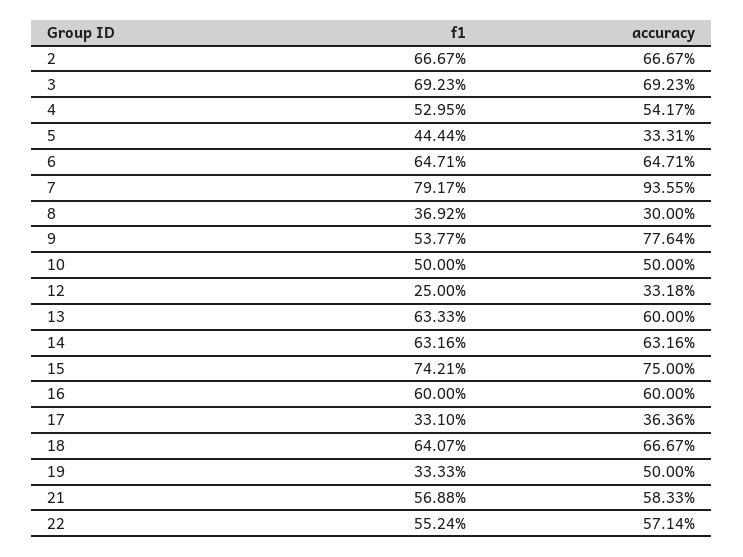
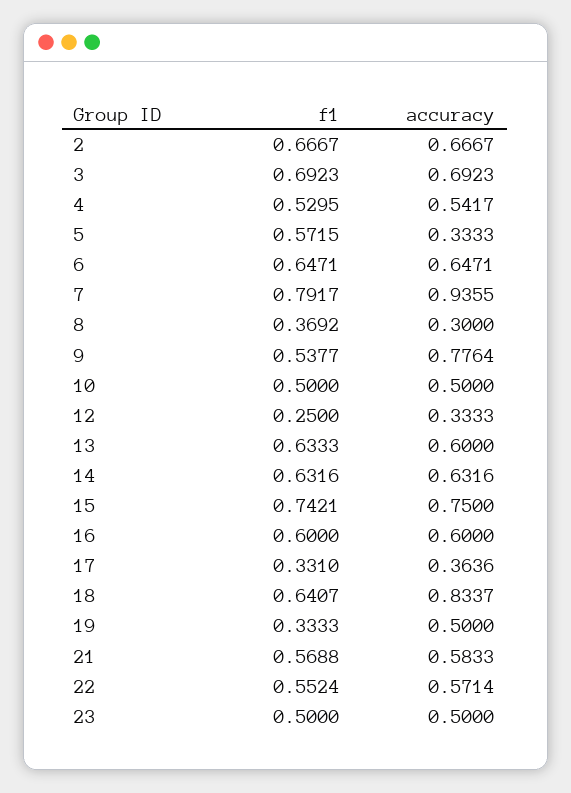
  {
    "f1": {
      "2": 0.6667,
      "3": 0.6923,
      "4": 0.5295,
-     "5": 0.4444,
+     "5": 0.5715,
      "6": 0.6471,
      "7": 0.7917,
      "8": 0.3692,
      "9": 0.5377,
      "10": 0.5,
      "12": 0.25,
      "13": 0.6333,
      "14": 0.6316,
      "15": 0.7421,
      "16": 0.6,
      "17": 0.331,
      "18": 0.6407,
      "19": 0.3333,
      "21": 0.5688,
-     "22": 0.5524
+     "22": 0.5524,
+     "23": 0.5
    },
    "accuracy": {
      "2": 0.6667,
      "3": 0.6923,
      "4": 0.5417,
-     "5": 0.3331,
+     "5": 0.3333,
      "6": 0.6471,
      "7": 0.9355,
      "8": 0.3,
      "9": 0.7764,
      "10": 0.5,
-     "12": 0.3318,
+     "12": 0.3333,
      "13": 0.6,
      "14": 0.6316,
      "15": 0.75,
      "16": 0.6,
      "17": 0.3636,
-     "18": 0.6667,
+     "18": 0.8337,
      "19": 0.5,
      "21": 0.5833,
-     "22": 0.5714
+     "22": 0.5714,
+     "23": 0.5
    }
  }

